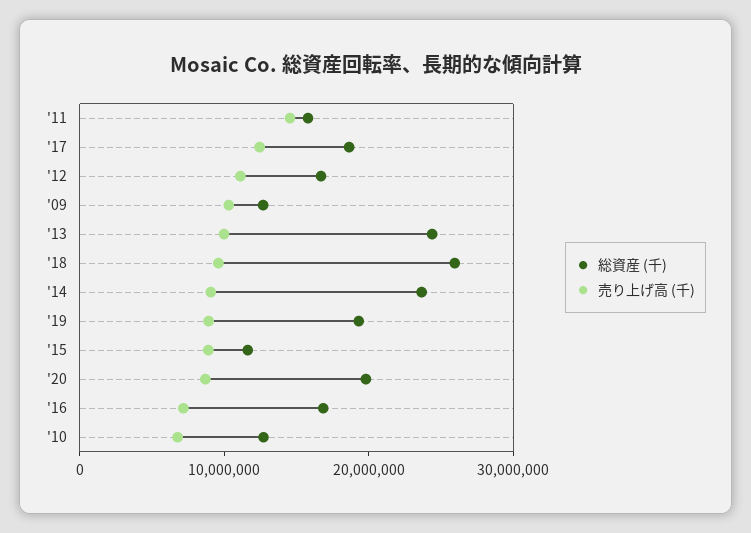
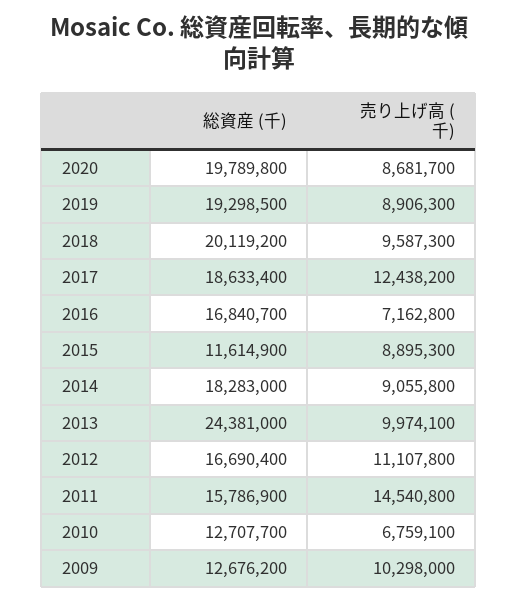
  {
    "総資産 (千)": {
      "'11": 15786900,
      "'17": 18633400,
      "'12": 16690400,
      "'09": 12676200,
      "'13": 24381000,
-     "'18": 26000000,
+     "'18": 20119200,
-     "'14": 24000000,
+     "'14": 18283000,
      "'19": 19298500,
      "'15": 11614900,
      "'20": 19789800,
      "'16": 16840700,
      "'10": 12707700
    },
    "売り上げ高 (千)": {
      "'11": 14540800,
      "'17": 12438200,
      "'12": 11107800,
      "'09": 10298000,
      "'13": 9974100,
      "'18": 9587300,
      "'14": 9055800,
      "'19": 8906300,
      "'15": 8895300,
      "'20": 8681700,
      "'16": 7162800,
      "'10": 6759100
    }
  }

